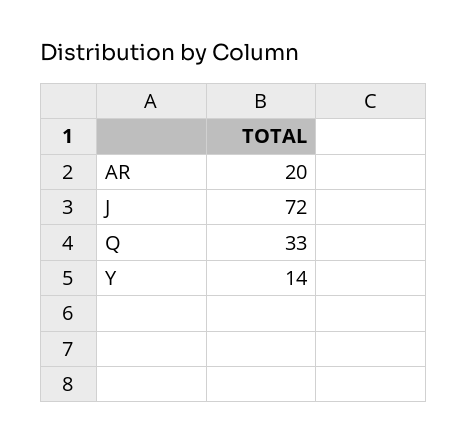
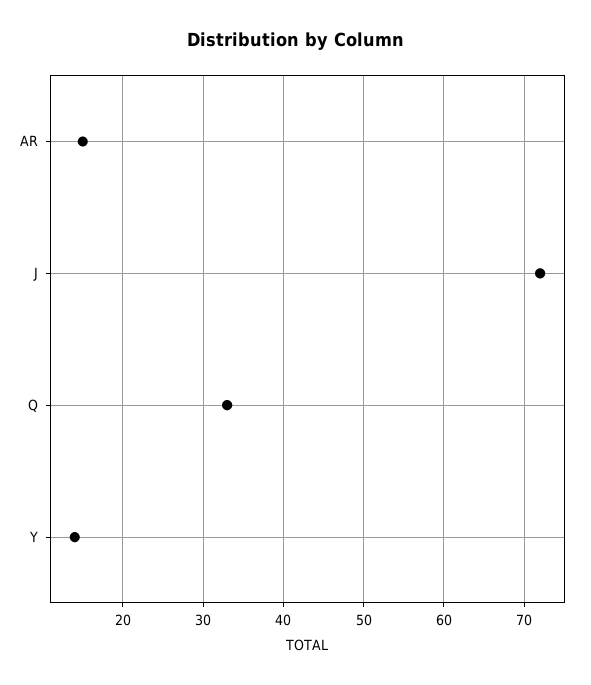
  {
-   "AR": 20,
+   "AR": 15,
    "J": 72,
    "Q": 33,
    "Y": 14
  }

